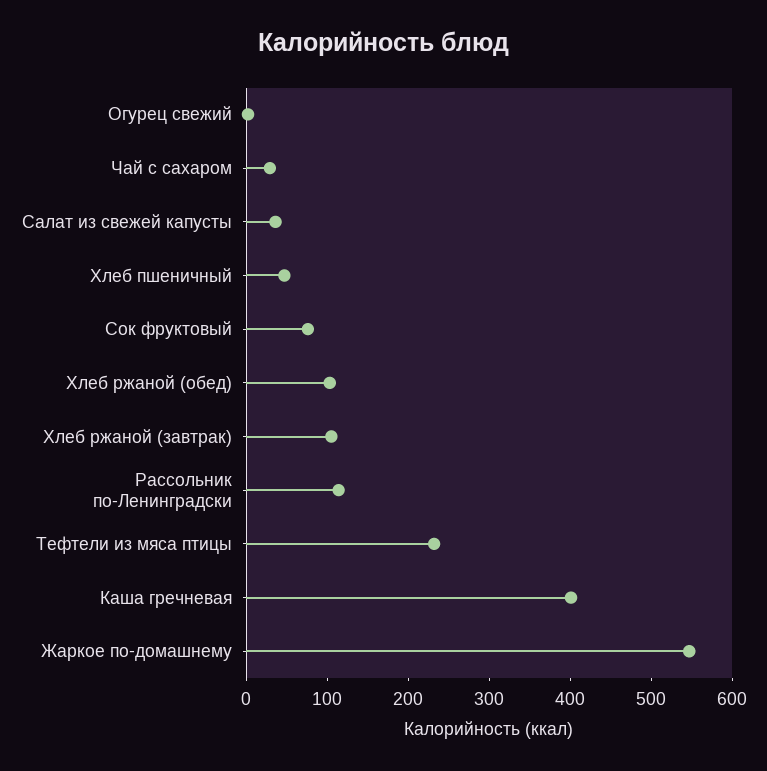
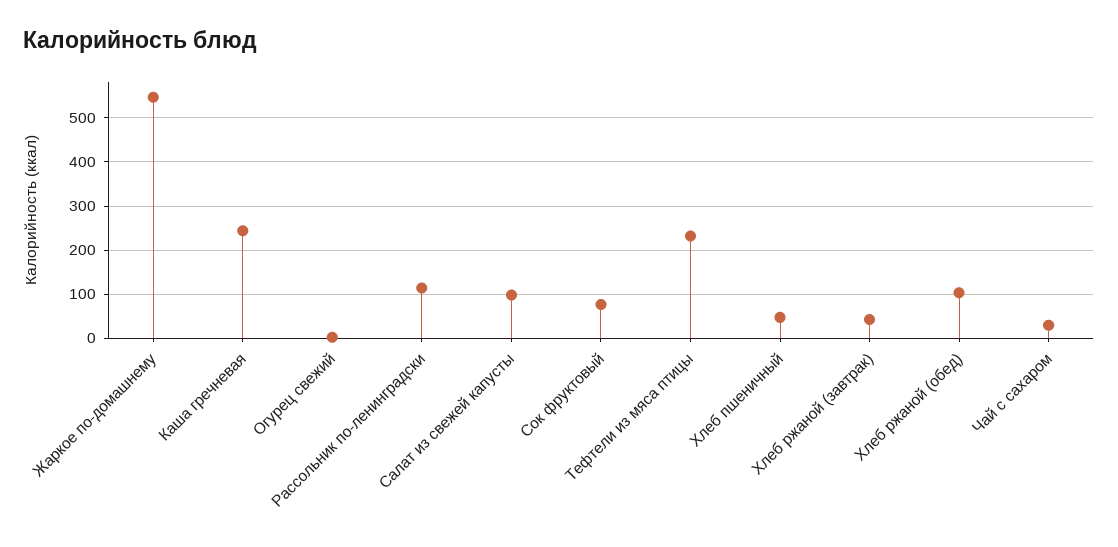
  {
    "Огурец свежий": 0,
    "Чай с сахаром": 20,
-   "Салат из свежей капусты": 40,
+   "Салат из свежей капусты": 100,
    "Хлеб пшеничный": 40,
    "Сок фруктовый": 80,
    "Хлеб ржаной (обед)": 100,
-   "Хлеб ржаной (завтрак)": 100,
+   "Хлеб ржаной (завтрак)": 40,
    "Рассольник по-Ленинградски": 120,
    "Тефтели из мяса птицы": 240,
-   "Каша гречневая": 400,
+   "Каша гречневая": 240,
    "Жаркое по-домашнему": 540
  }

